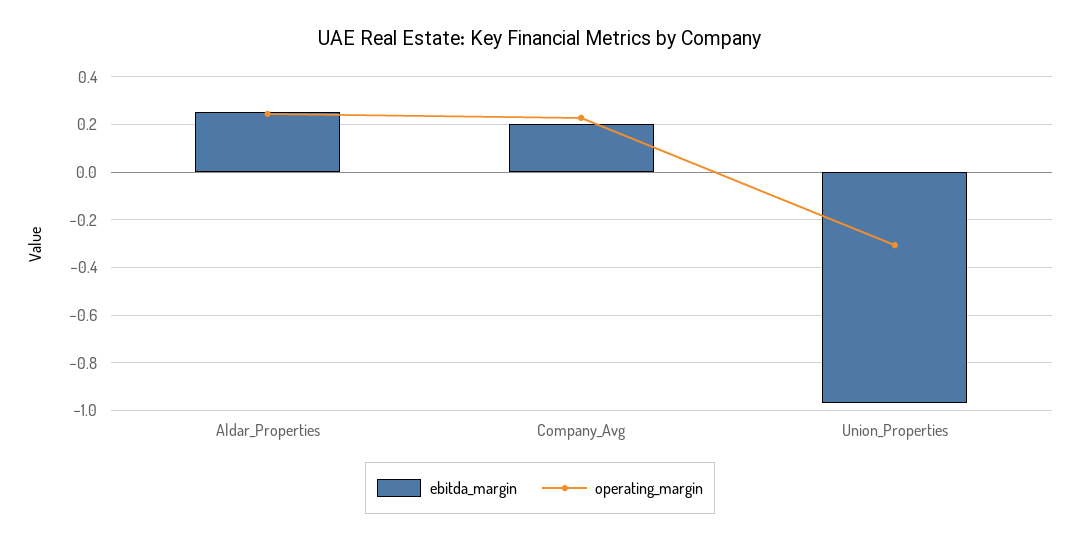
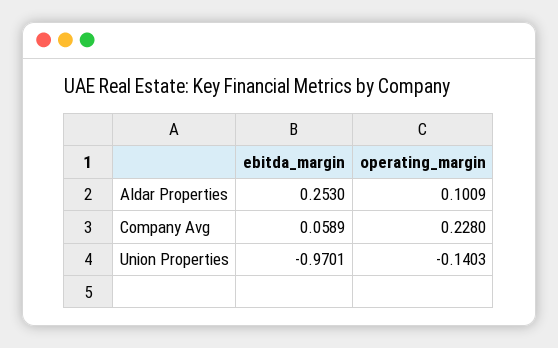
  {
    "ebitda_margin": {
      "Aldar_Properties": 0.253,
-     "Company_Avg": 0.2,
+     "Company_Avg": 0.0589,
      "Union_Properties": -0.9701
    },
    "operating_margin": {
-     "Aldar_Properties": 0.25,
+     "Aldar_Properties": 0.1009,
      "Company_Avg": 0.228,
-     "Union_Properties": -0.3
+     "Union_Properties": -0.1403
    }
  }

